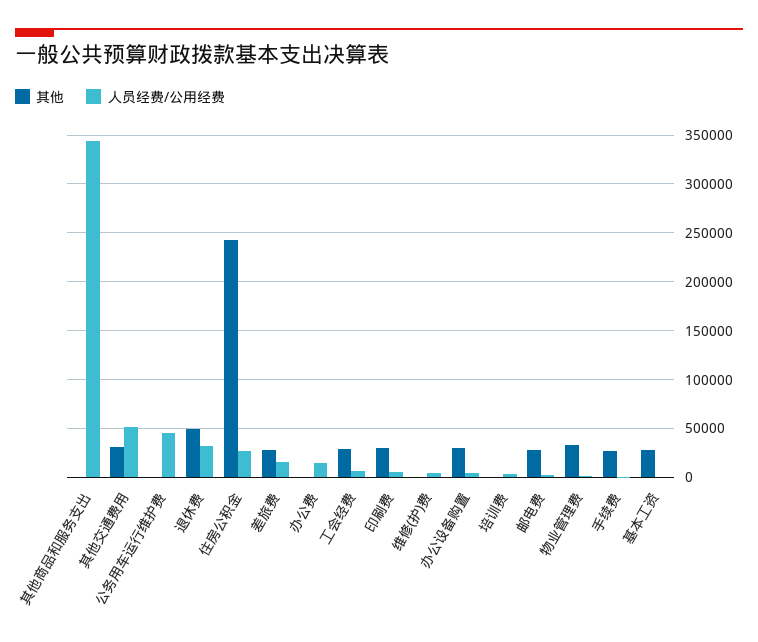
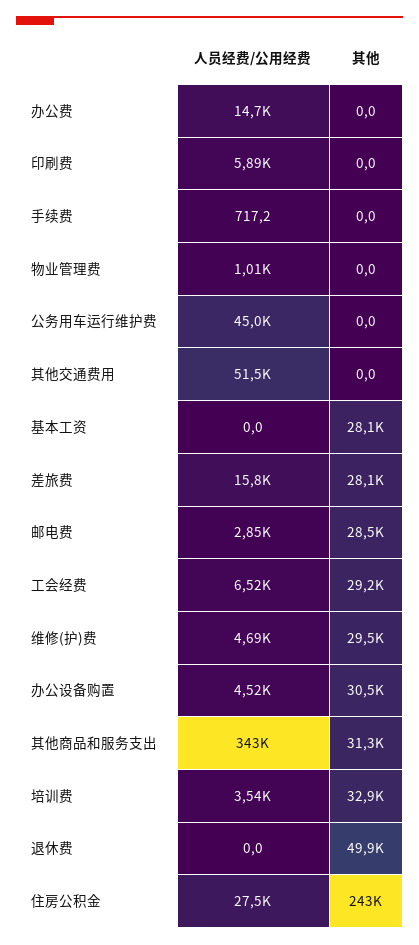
  {
    "其他": {
-     "其他商品和服务支出": 0,
+     "其他商品和服务支出": 31300,
-     "其他交通费用": 30000,
+     "其他交通费用": 0,
      "公务用车运行维护费": 0,
      "退休费": 49900,
      "住房公积金": 243000,
      "差旅费": 28100,
      "办公费": 0,
      "工会经费": 29200,
-     "印刷费": 30000,
+     "印刷费": 0,
-     "维修(护)费": 0,
+     "维修(护)费": 29500,
      "办公设备购置": 30500,
-     "培训费": 0,
+     "培训费": 32900,
      "邮电费": 28500,
-     "物业管理费": 30000,
+     "物业管理费": 0,
-     "手续费": 30000,
+     "手续费": 0,
      "基本工资": 28100
    },
    "人员经费/公用经费": {
      "其他商品和服务支出": 343000,
      "其他交通费用": 51500,
      "公务用车运行维护费": 45000,
-     "退休费": 30000,
+     "退休费": 0,
      "住房公积金": 27500,
      "差旅费": 15800,
      "办公费": 14700,
      "工会经费": 6520,
      "印刷费": 5890,
      "维修(护)费": 4690,
      "办公设备购置": 4520,
      "培训费": 3540,
      "邮电费": 2850,
      "物业管理费": 1010,
      "手续费": 717.2,
      "基本工资": 0
    }
  }

